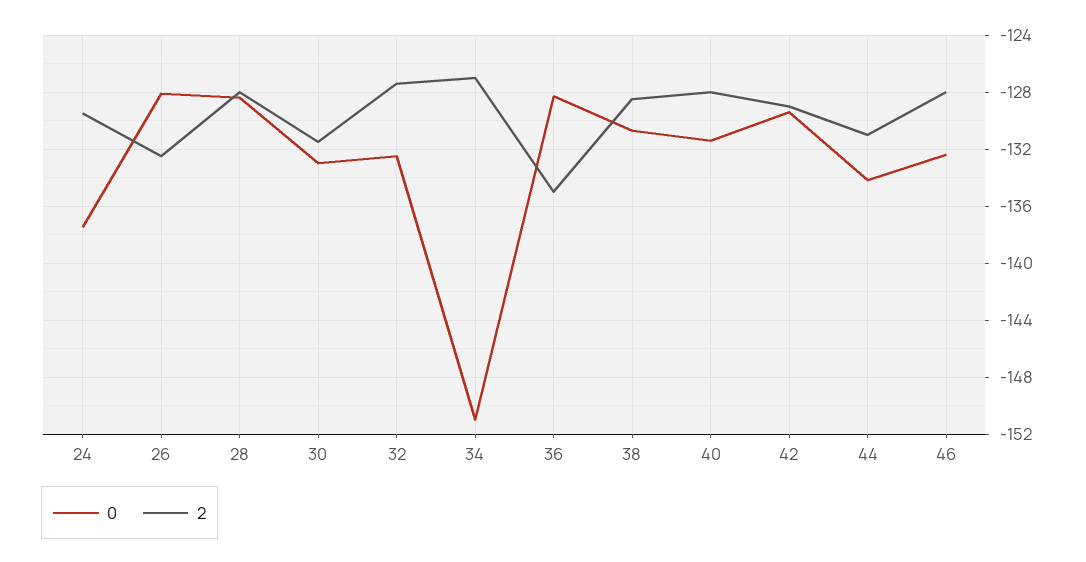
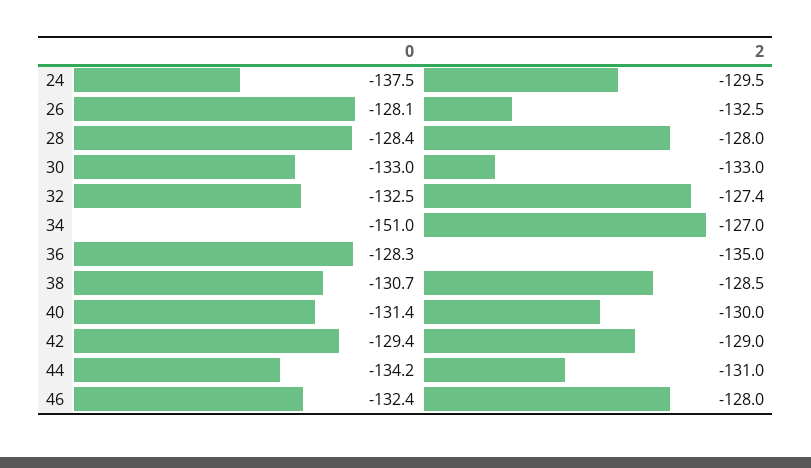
  {
    "0": {
      "24": -137.5,
      "26": -128.1,
      "28": -128.4,
      "30": -133,
      "32": -132.5,
      "34": -151,
      "36": -128.3,
      "38": -130.7,
      "40": -131.4,
      "42": -129.4,
      "44": -134.2,
      "46": -132.4
    },
    "2": {
      "24": -129.5,
      "26": -132.5,
      "28": -128,
-     "30": -131.5,
+     "30": -133,
      "32": -127.4,
      "34": -127,
      "36": -135,
      "38": -128.5,
-     "40": -128,
+     "40": -130,
      "42": -129,
      "44": -131,
      "46": -128
    }
  }

